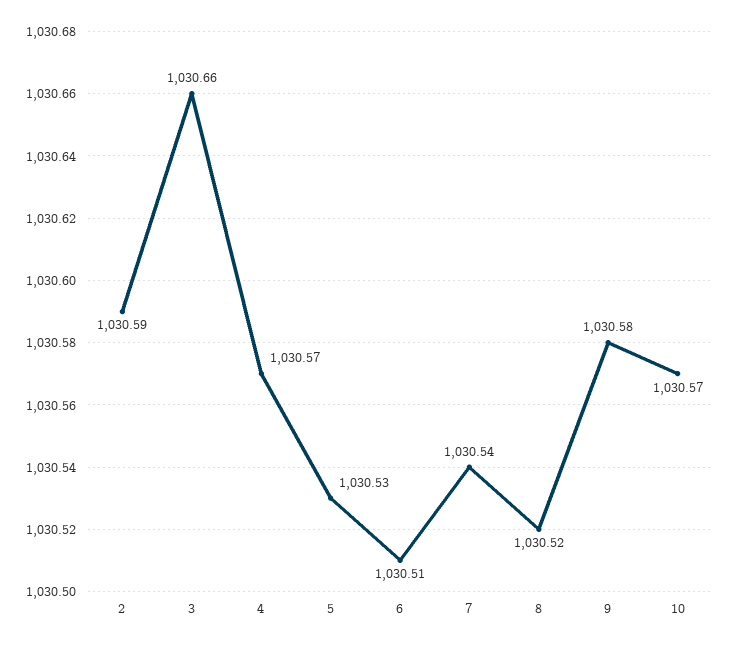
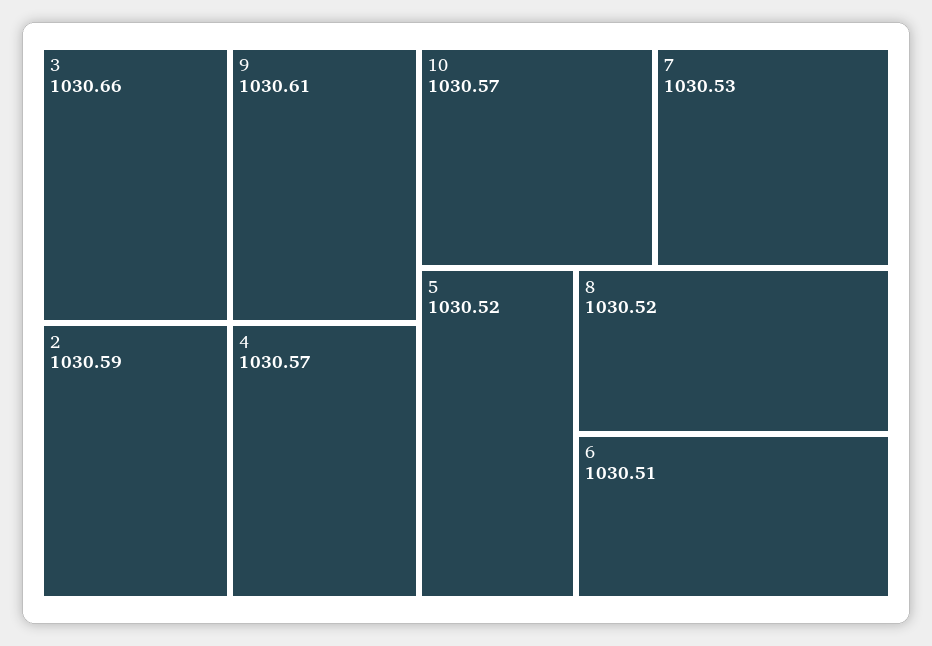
  {
    "2": 1030.59,
    "3": 1030.66,
    "4": 1030.57,
-   "5": 1030.53,
+   "5": 1030.52,
    "6": 1030.51,
-   "7": 1030.54,
+   "7": 1030.53,
    "8": 1030.52,
-   "9": 1030.58,
+   "9": 1030.61,
    "10": 1030.57
  }

